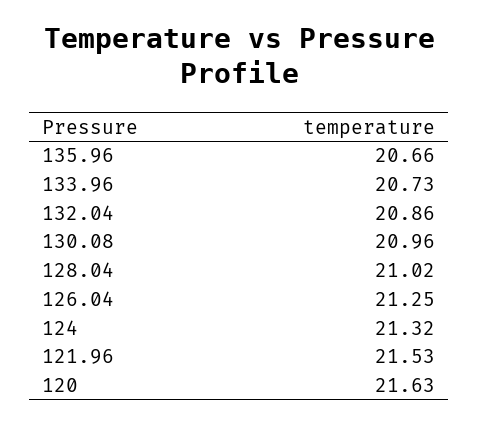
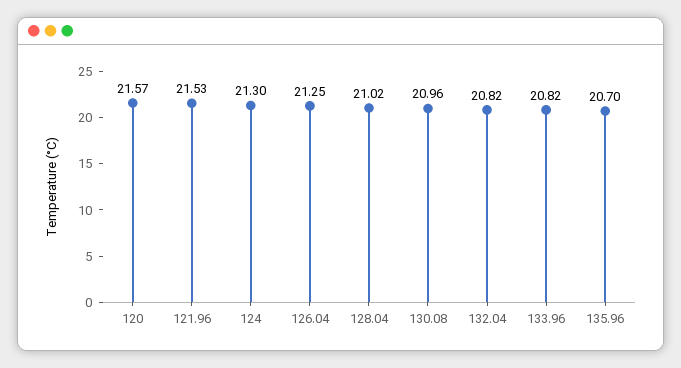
  {
-   "135.96": 20.66,
+   "135.96": 20.7,
-   "133.96": 20.73,
+   "133.96": 20.82,
-   "132.04": 20.86,
+   "132.04": 20.82,
    "130.08": 20.96,
    "128.04": 21.02,
    "126.04": 21.25,
-   "124": 21.32,
+   "124": 21.3,
    "121.96": 21.53,
-   "120": 21.63
+   "120": 21.57
  }

